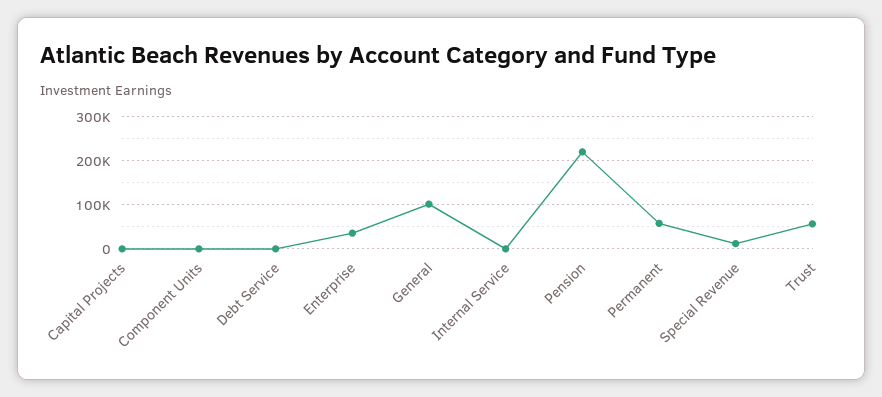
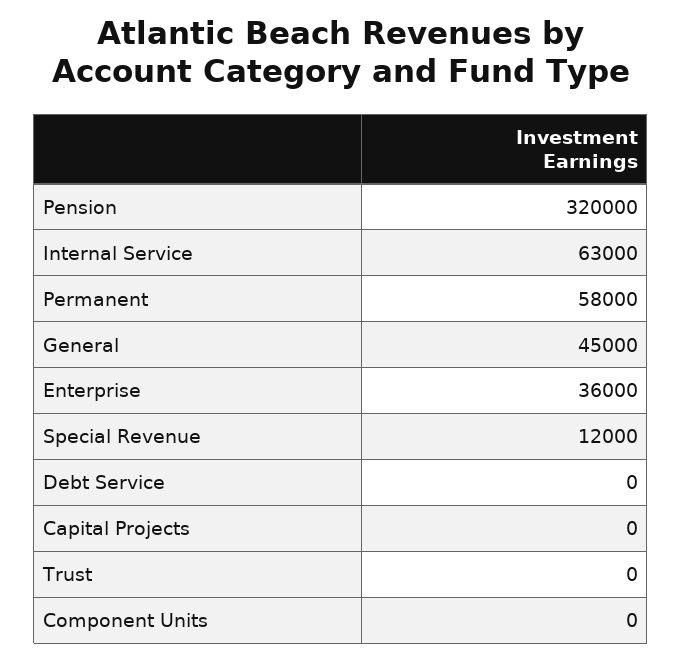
  {
    "Capital Projects": 0,
    "Component Units": 0,
    "Debt Service": 0,
    "Enterprise": 36000,
-   "General": 100000,
+   "General": 45000,
-   "Internal Service": 0,
+   "Internal Service": 63000,
-   "Pension": 220000,
+   "Pension": 320000,
    "Permanent": 58000,
    "Special Revenue": 12000,
-   "Trust": 60000
+   "Trust": 0
  }

